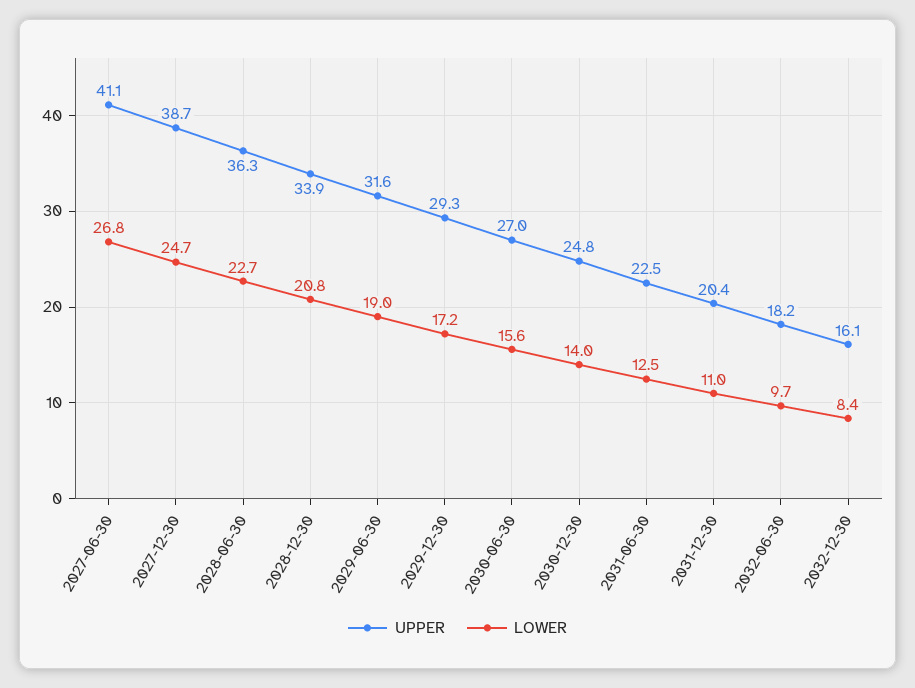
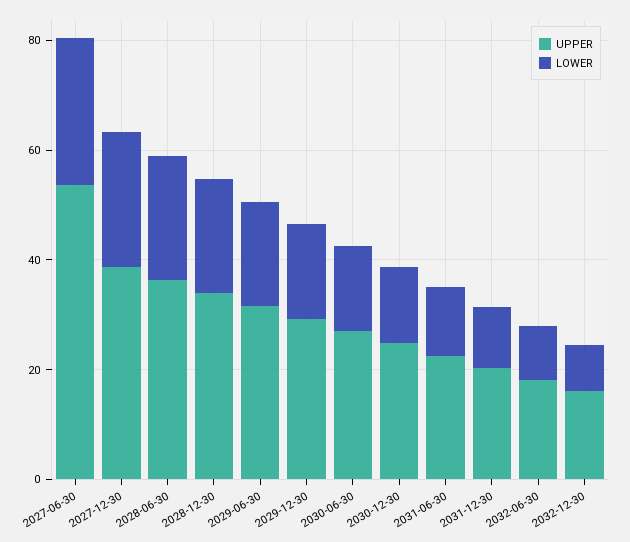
  {
    "UPPER": {
-     "2027-06-30": 41.1,
+     "2027-06-30": 55,
      "2027-12-30": 38.7,
      "2028-06-30": 36.3,
      "2028-12-30": 33.9,
      "2029-06-30": 31.6,
      "2029-12-30": 29.3,
      "2030-06-30": 27,
      "2030-12-30": 24.8,
      "2031-06-30": 22.5,
      "2031-12-30": 20.4,
      "2032-06-30": 18.2,
      "2032-12-30": 16.1
    },
    "LOWER": {
      "2027-06-30": 26.8,
      "2027-12-30": 24.7,
      "2028-06-30": 22.7,
      "2028-12-30": 20.8,
      "2029-06-30": 19,
      "2029-12-30": 17.2,
      "2030-06-30": 15.6,
      "2030-12-30": 14,
      "2031-06-30": 12.5,
      "2031-12-30": 11,
      "2032-06-30": 9.7,
      "2032-12-30": 8.4
    }
  }

